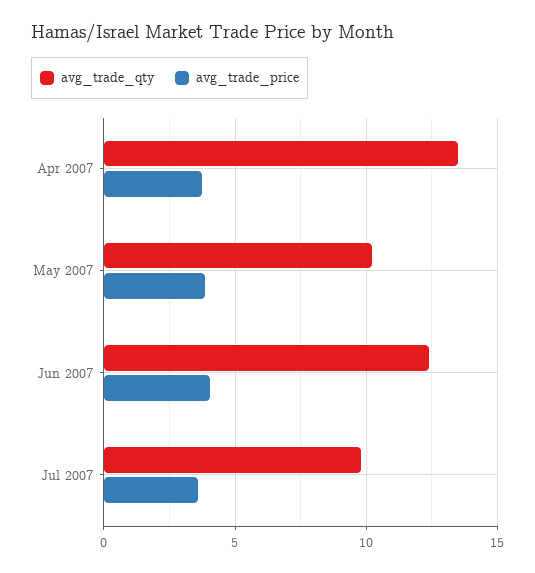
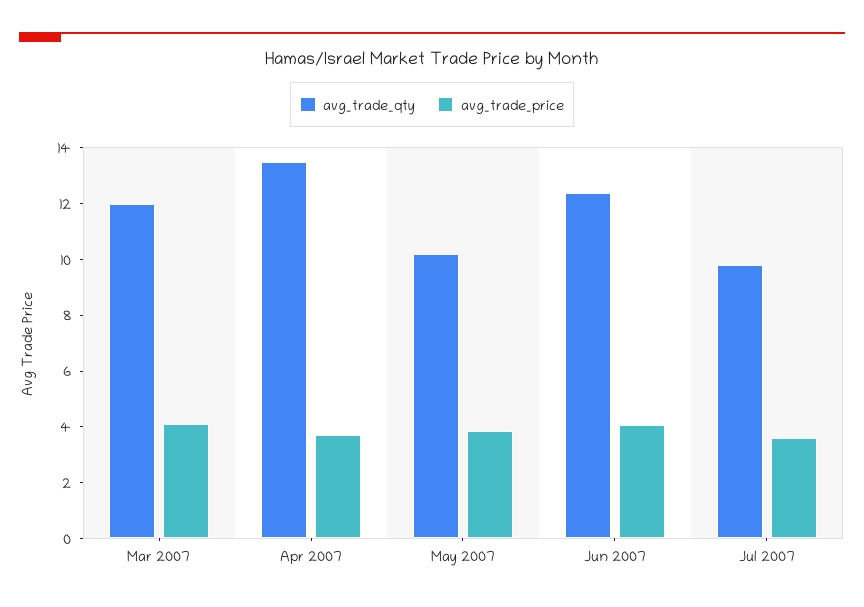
  {
    "avg_trade_qty": {
      "Apr 2007": 13.5,
      "May 2007": 10,
      "Jun 2007": 12.5,
-     "Jul 2007": 10
+     "Jul 2007": 10,
+     "Mar 2007": 12
    },
    "avg_trade_price": {
      "Apr 2007": 3.5,
      "May 2007": 4,
      "Jun 2007": 4,
-     "Jul 2007": 3.5
+     "Jul 2007": 3.5,
+     "Mar 2007": 4
    }
  }

